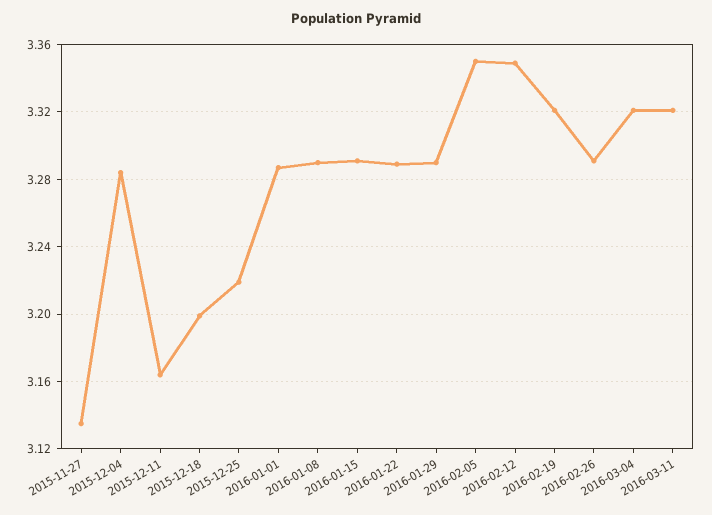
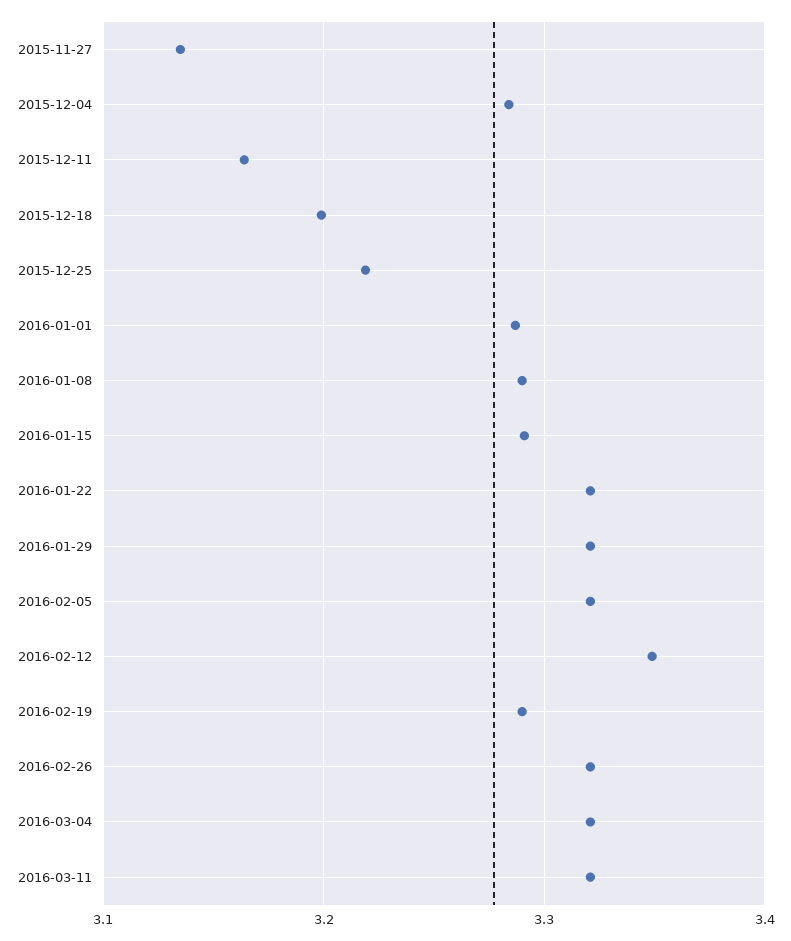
  {
    "2015-11-27": 3.135,
    "2015-12-04": 3.285,
    "2015-12-11": 3.165,
    "2015-12-18": 3.2,
    "2015-12-25": 3.22,
    "2016-01-01": 3.285,
    "2016-01-08": 3.29,
    "2016-01-15": 3.29,
-   "2016-01-22": 3.29,
+   "2016-01-22": 3.32,
-   "2016-01-29": 3.29,
+   "2016-01-29": 3.32,
-   "2016-02-05": 3.35,
+   "2016-02-05": 3.32,
    "2016-02-12": 3.35,
-   "2016-02-19": 3.32,
+   "2016-02-19": 3.29,
-   "2016-02-26": 3.29,
+   "2016-02-26": 3.32,
    "2016-03-04": 3.32,
    "2016-03-11": 3.32
  }

